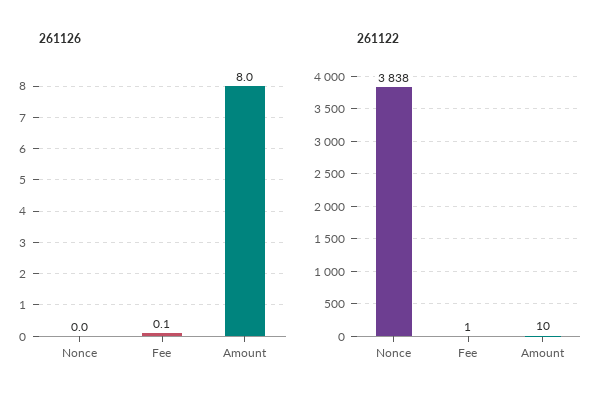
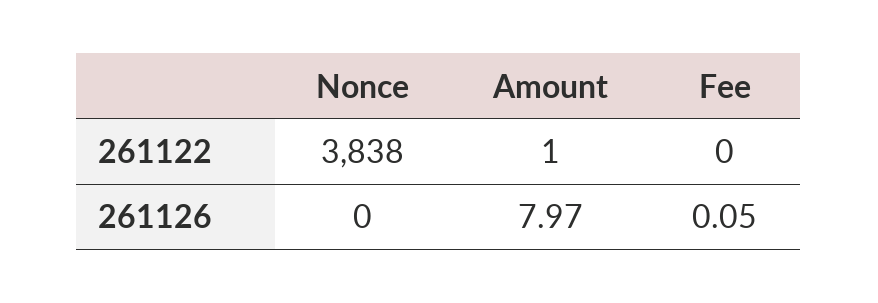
  {
    "261126": {
      "Nonce": 0,
      "Fee": 0.05,
      "Amount": 7.97
    },
    "261122": {
      "Nonce": 3838,
-     "Fee": 1,
+     "Fee": 0,
-     "Amount": 10
+     "Amount": 1
    }
  }

